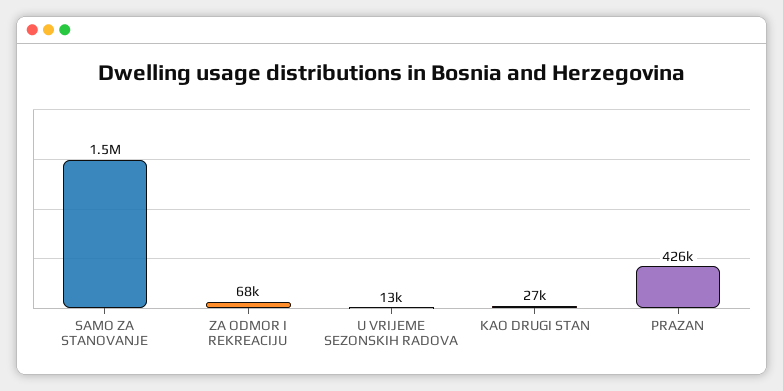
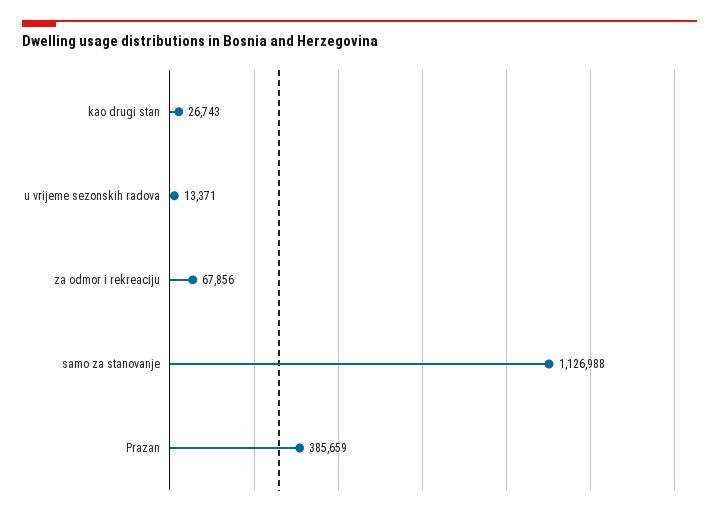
  {
-   "SAMO ZA STANOVANJE": 1500000,
+   "SAMO ZA STANOVANJE": 1126988,
    "ZA ODMOR I REKREACIJU": 67856,
    "U VRIJEME SEZONSKIH RADOVA": 13371,
    "KAO DRUGI STAN": 26743,
-   "PRAZAN": 426000
+   "PRAZAN": 385659
  }

